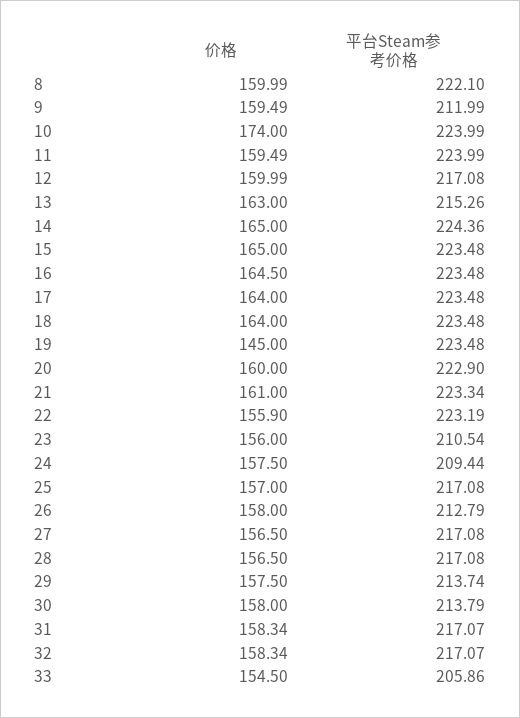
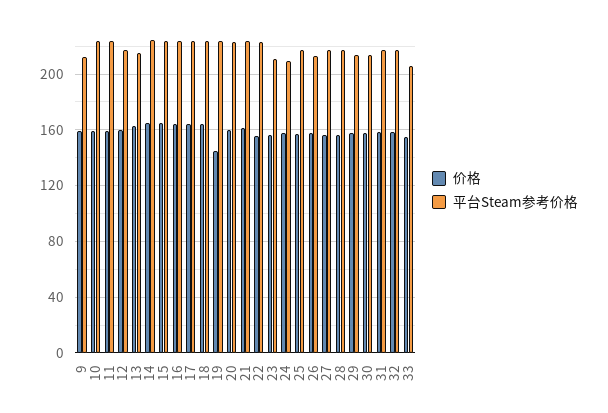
  {
    "价格": {
-     "8": 159.99,
      "9": 159.49,
-     "10": 174,
+     "10": 160,
      "11": 159.49,
      "12": 159.99,
      "13": 163,
      "14": 165,
      "15": 165,
      "16": 164.5,
      "17": 164,
      "18": 164,
      "19": 145,
      "20": 160,
      "21": 161,
      "22": 155.9,
      "23": 156,
      "24": 157.5,
      "25": 157,
      "26": 158,
      "27": 156.5,
      "28": 156.5,
      "29": 157.5,
      "30": 158,
      "31": 158.34,
      "32": 158.34,
      "33": 154.5
    },
    "平台Steam参考价格": {
-     "8": 222.1,
      "9": 211.99,
      "10": 223.99,
      "11": 223.99,
      "12": 217.08,
      "13": 215.26,
      "14": 224.36,
      "15": 223.48,
      "16": 223.48,
      "17": 223.48,
      "18": 223.48,
      "19": 223.48,
      "20": 222.9,
      "21": 223.34,
      "22": 223.19,
      "23": 210.54,
      "24": 209.44,
      "25": 217.08,
      "26": 212.79,
      "27": 217.08,
      "28": 217.08,
      "29": 213.74,
      "30": 213.79,
      "31": 217.07,
      "32": 217.07,
      "33": 205.86
    }
  }

